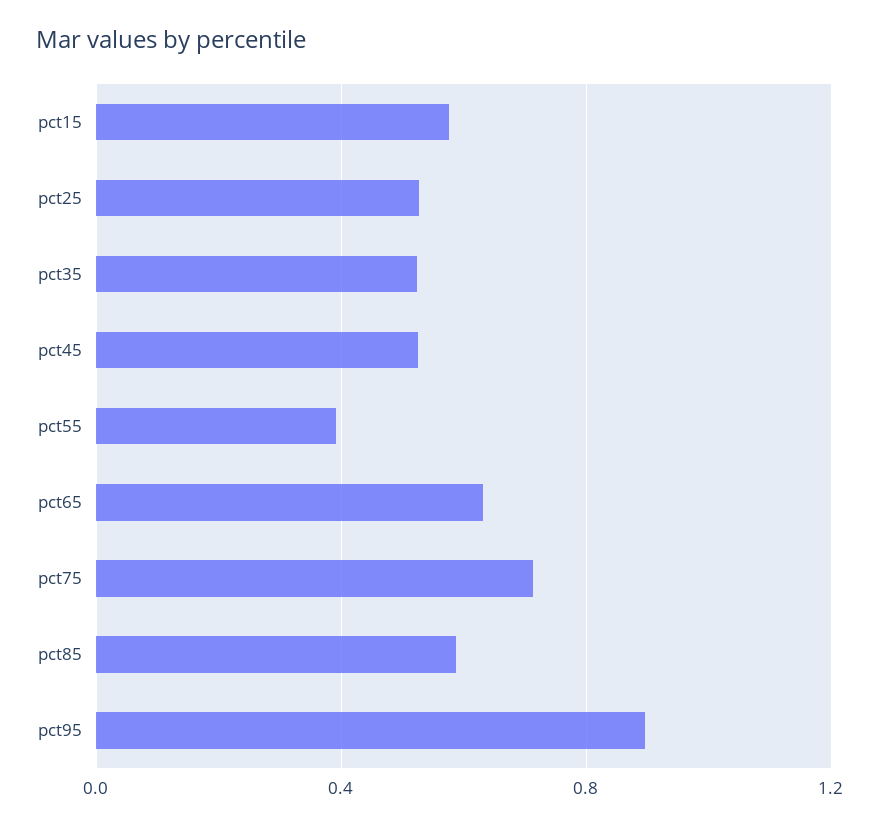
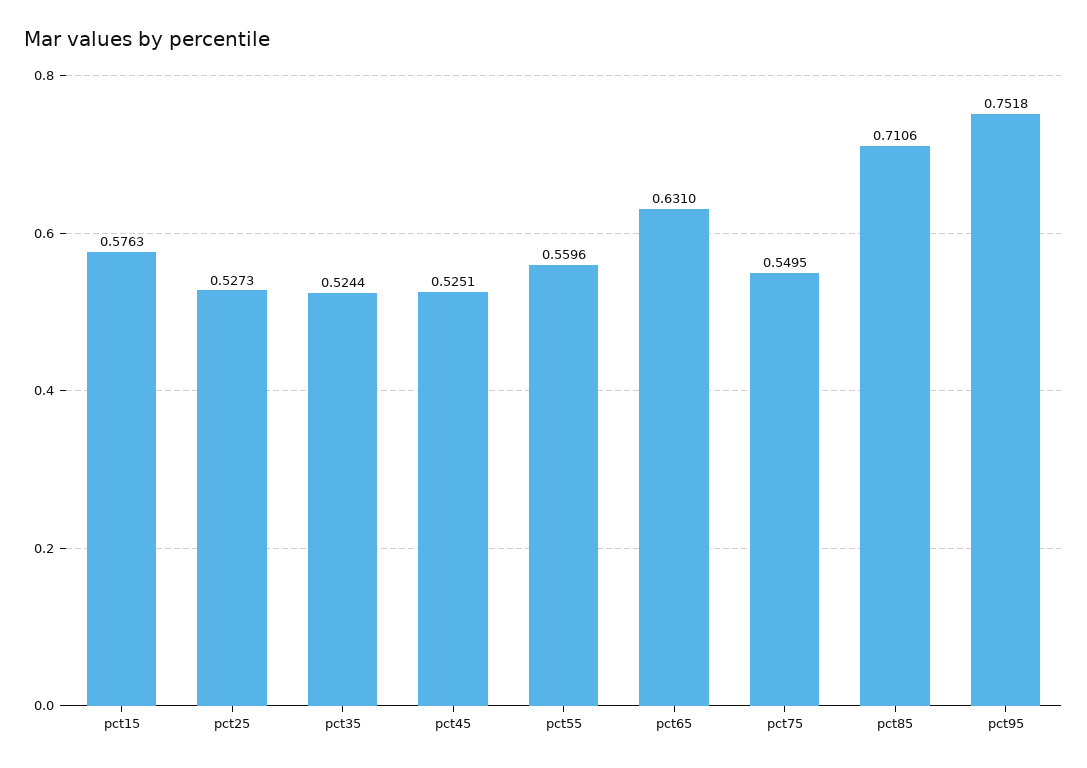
  {
    "pct15": 0.5763,
    "pct25": 0.5273,
    "pct35": 0.5244,
    "pct45": 0.5251,
-   "pct55": 0.4,
+   "pct55": 0.5596,
    "pct65": 0.631,
-   "pct75": 0.7,
+   "pct75": 0.5495,
-   "pct85": 0.6,
+   "pct85": 0.7106,
-   "pct95": 0.9
+   "pct95": 0.7518
  }

